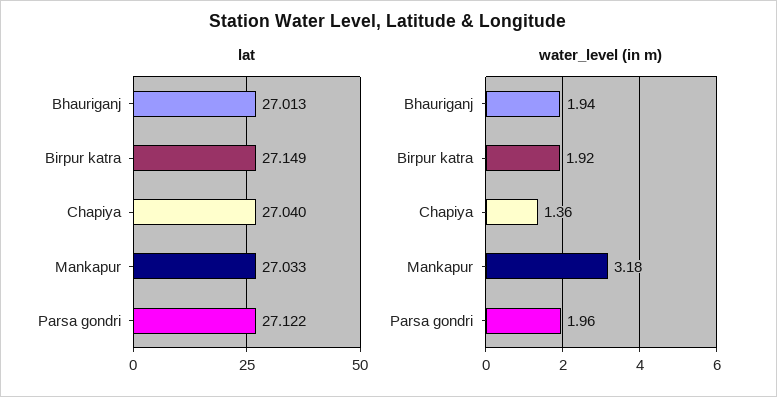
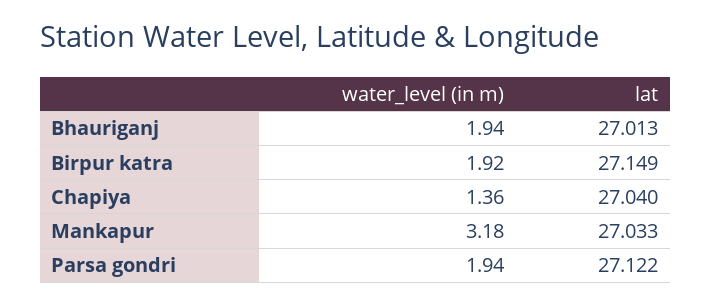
  {
    "lat": {
      "Bhauriganj": 27.013,
      "Birpur katra": 27.149,
      "Chapiya": 27.04,
      "Mankapur": 27.033,
      "Parsa gondri": 27.122
    },
    "water_level (in m)": {
      "Bhauriganj": 1.94,
      "Birpur katra": 1.92,
      "Chapiya": 1.36,
      "Mankapur": 3.18,
-     "Parsa gondri": 1.96
+     "Parsa gondri": 1.94
    }
  }

